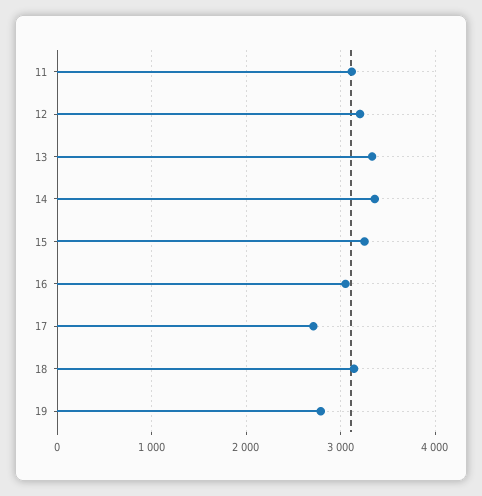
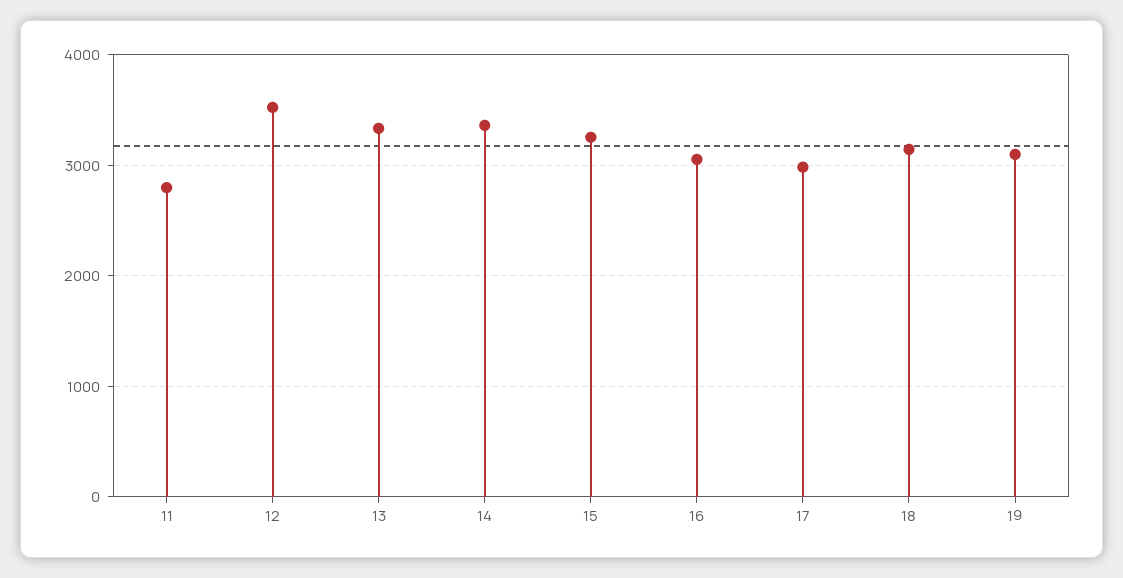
  {
-   "11": 3100,
+   "11": 2800,
-   "12": 3200,
+   "12": 3500,
    "13": 3300,
    "14": 3400,
    "15": 3300,
    "16": 3100,
-   "17": 2700,
+   "17": 3000,
    "18": 3100,
-   "19": 2800
+   "19": 3100
  }

